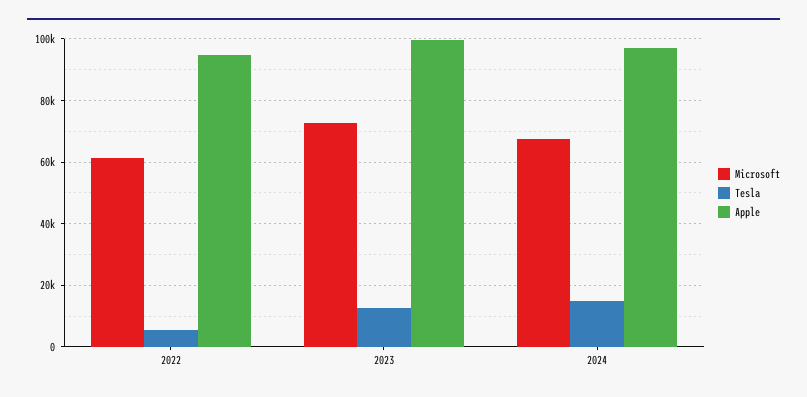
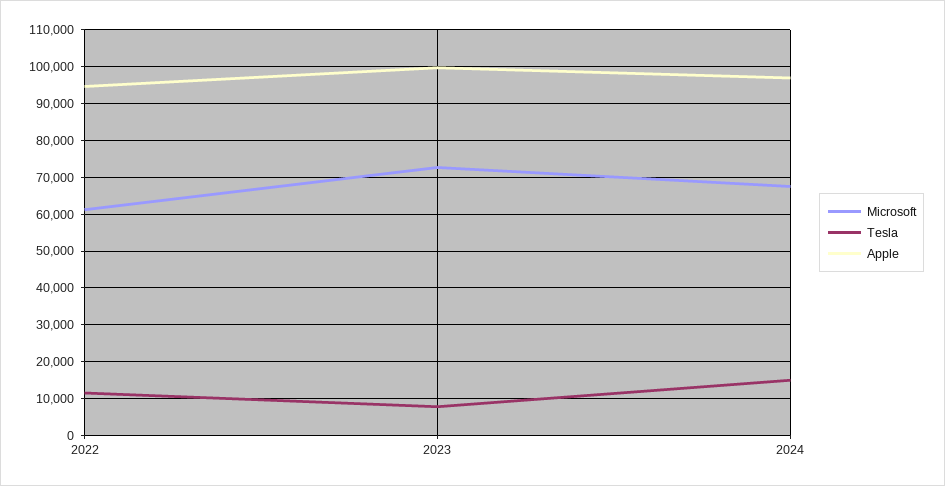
  {
    "Microsoft": {
      "2022": 62000,
      "2023": 72000,
      "2024": 68000
    },
    "Tesla": {
-     "2022": 6000,
+     "2022": 12000,
-     "2023": 12000,
+     "2023": 8000,
      "2024": 14000
    },
    "Apple": {
      "2022": 94000,
      "2023": 100000,
      "2024": 96000
    }
  }

